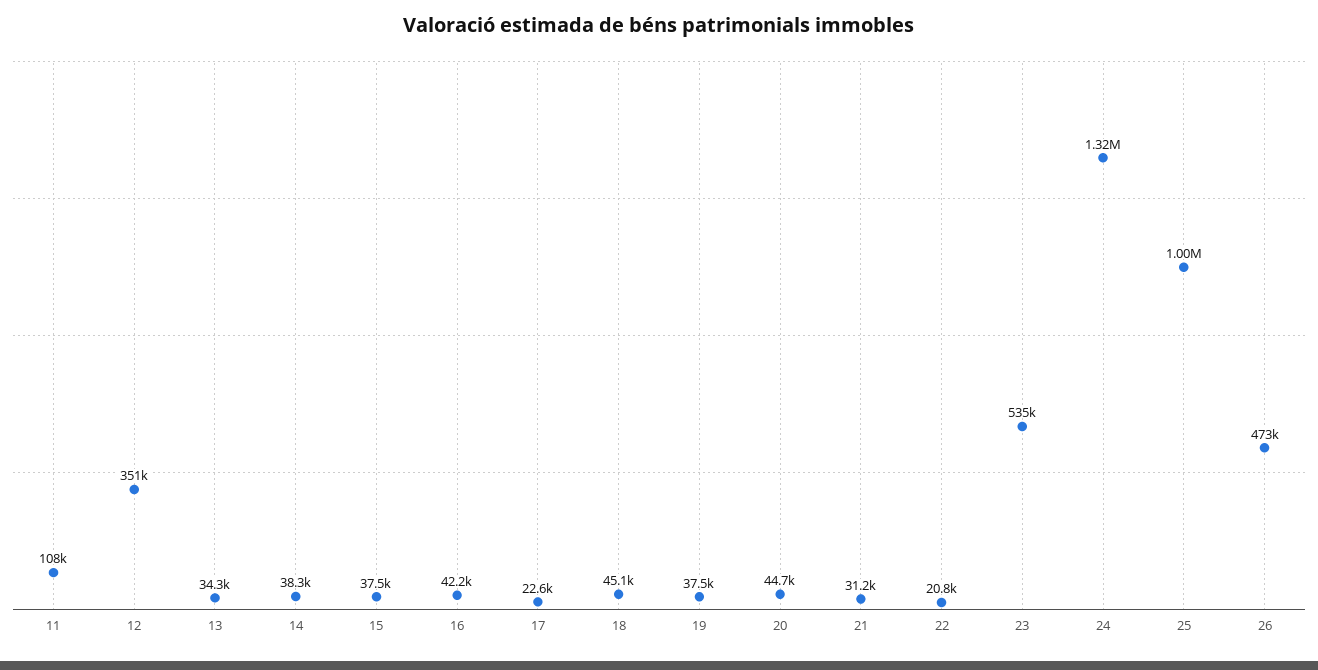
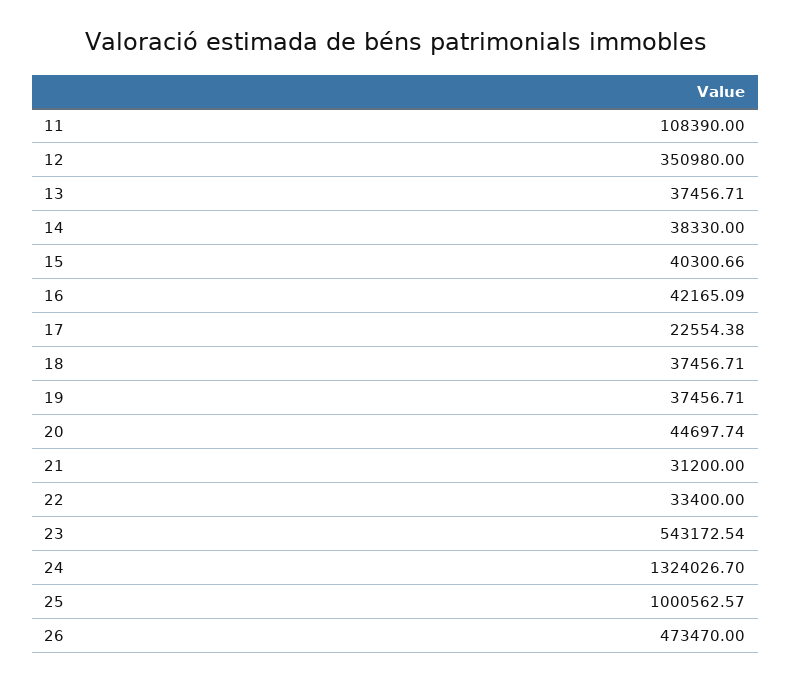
  {
    "11": 108390,
    "12": 350980,
-   "13": 34300,
+   "13": 37456.71,
    "14": 38330,
-   "15": 37500,
+   "15": 40300.66,
    "16": 42165.09,
    "17": 22554.38,
-   "18": 45100,
+   "18": 37456.71,
    "19": 37456.71,
    "20": 44697.74,
    "21": 31200,
-   "22": 20800,
+   "22": 33400,
-   "23": 535000,
+   "23": 543172.54,
    "24": 1324026.7,
    "25": 1000562.57,
    "26": 473470
  }

